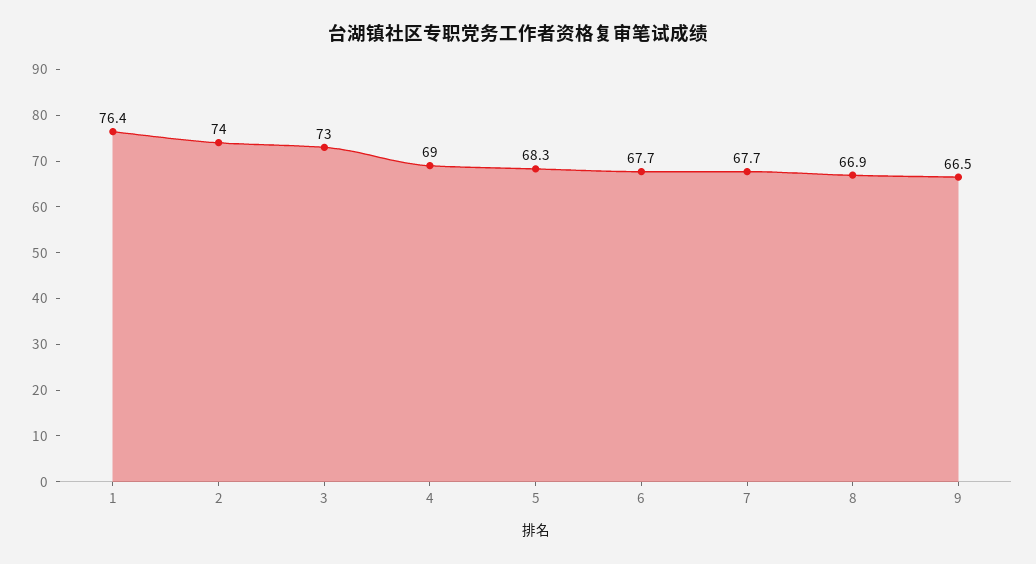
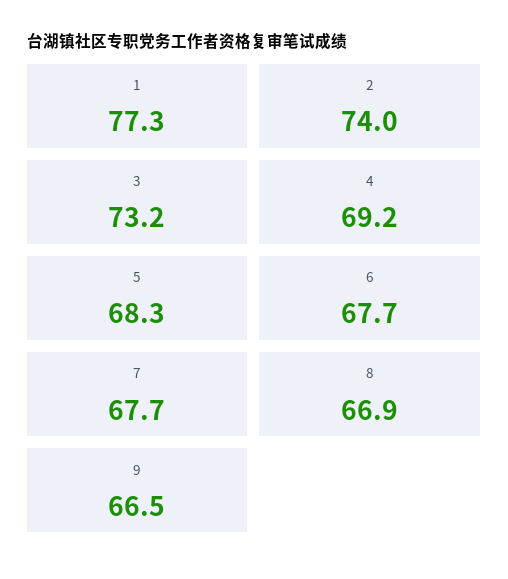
  {
-   "1": 76.4,
+   "1": 77.3,
    "2": 74,
-   "3": 73,
+   "3": 73.2,
-   "4": 69,
+   "4": 69.2,
    "5": 68.3,
    "6": 67.7,
    "7": 67.7,
    "8": 66.9,
    "9": 66.5
  }

